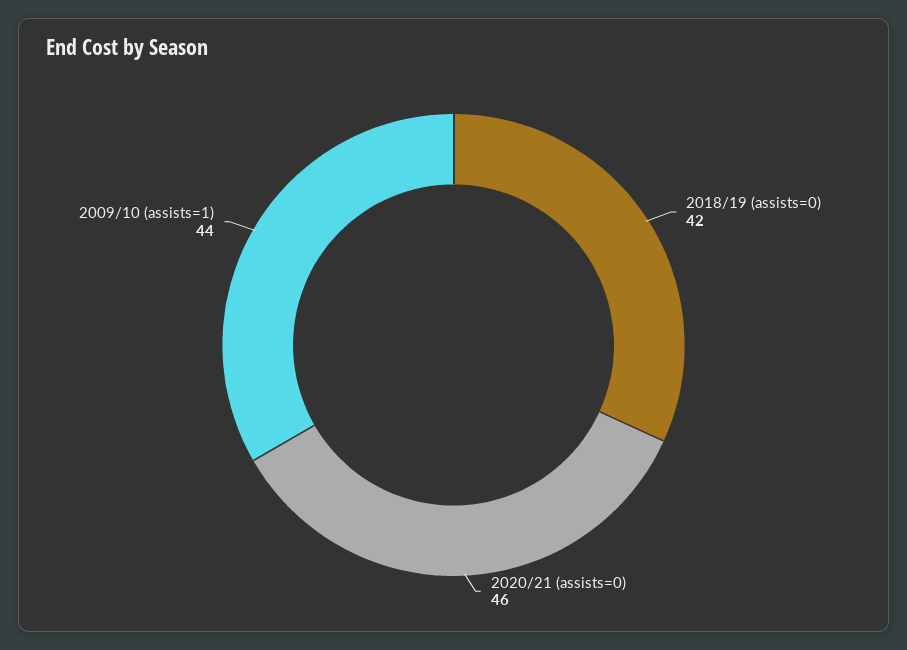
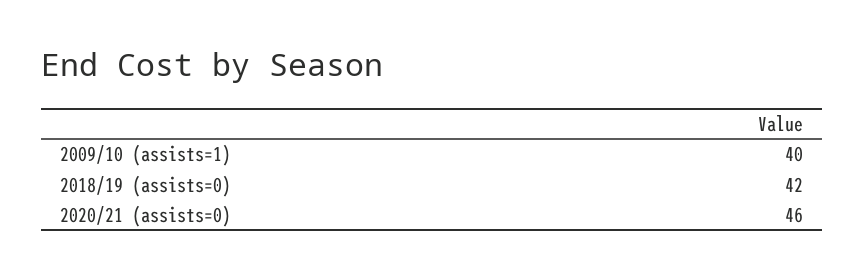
  {
    "2018/19 (assists=0)": 42,
    "2020/21 (assists=0)": 46,
-   "2009/10 (assists=1)": 44
+   "2009/10 (assists=1)": 40
  }

